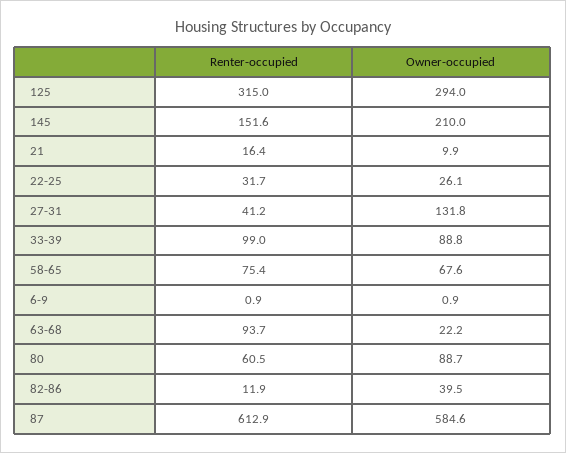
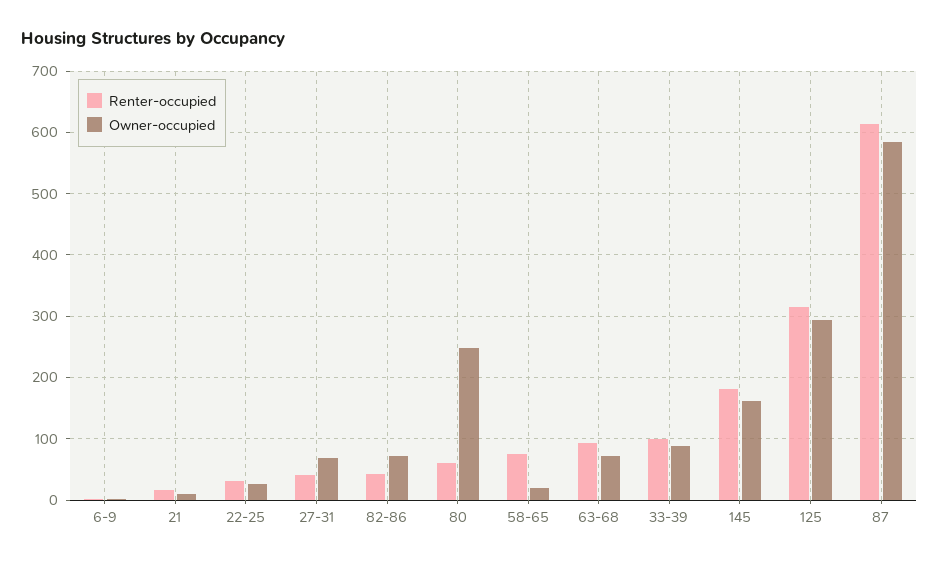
  {
    "Renter-occupied": {
      "125": 315,
-     "145": 151.6,
+     "145": 180,
      "21": 16.4,
      "22-25": 31.7,
      "27-31": 41.2,
      "33-39": 99,
      "58-65": 75.4,
      "6-9": 0.9,
      "63-68": 93.7,
      "80": 60.5,
-     "82-86": 11.9,
+     "82-86": 40,
      "87": 612.9
    },
    "Owner-occupied": {
      "125": 294,
-     "145": 210,
+     "145": 160,
      "21": 9.9,
      "22-25": 26.1,
-     "27-31": 131.8,
+     "27-31": 70,
      "33-39": 88.8,
-     "58-65": 67.6,
+     "58-65": 20,
      "6-9": 0.9,
-     "63-68": 22.2,
+     "63-68": 70,
-     "80": 88.7,
+     "80": 250,
-     "82-86": 39.5,
+     "82-86": 70,
      "87": 584.6
    }
  }

